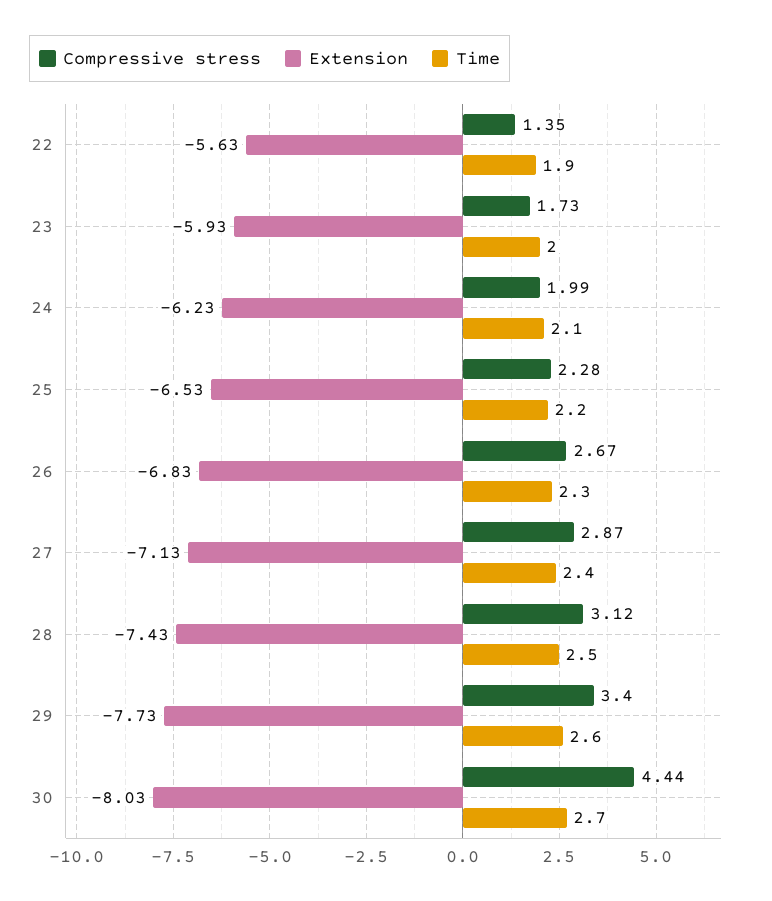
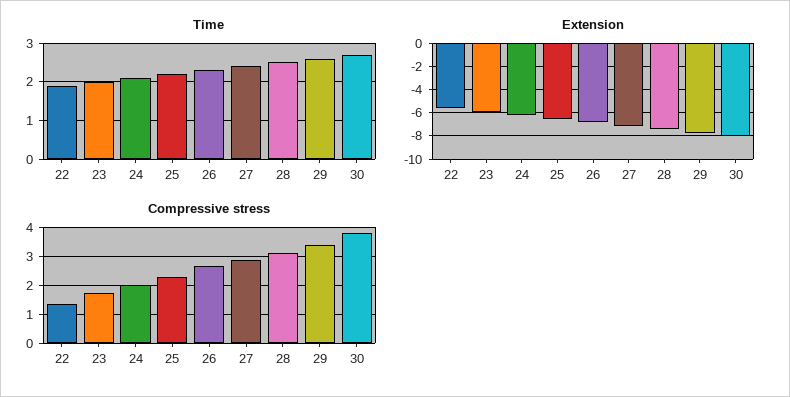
  {
    "Compressive stress": {
      "22": 1.35,
      "23": 1.73,
      "24": 1.99,
      "25": 2.28,
      "26": 2.67,
      "27": 2.87,
      "28": 3.12,
      "29": 3.4,
-     "30": 4.44
+     "30": 3.75
    },
    "Extension": {
      "22": -5.63,
      "23": -5.93,
      "24": -6.23,
      "25": -6.53,
      "26": -6.83,
      "27": -7.13,
      "28": -7.43,
      "29": -7.73,
      "30": -8.03
    },
    "Time": {
      "22": 1.9,
      "23": 2,
      "24": 2.1,
      "25": 2.2,
      "26": 2.3,
      "27": 2.4,
      "28": 2.5,
      "29": 2.6,
      "30": 2.7
    }
  }

